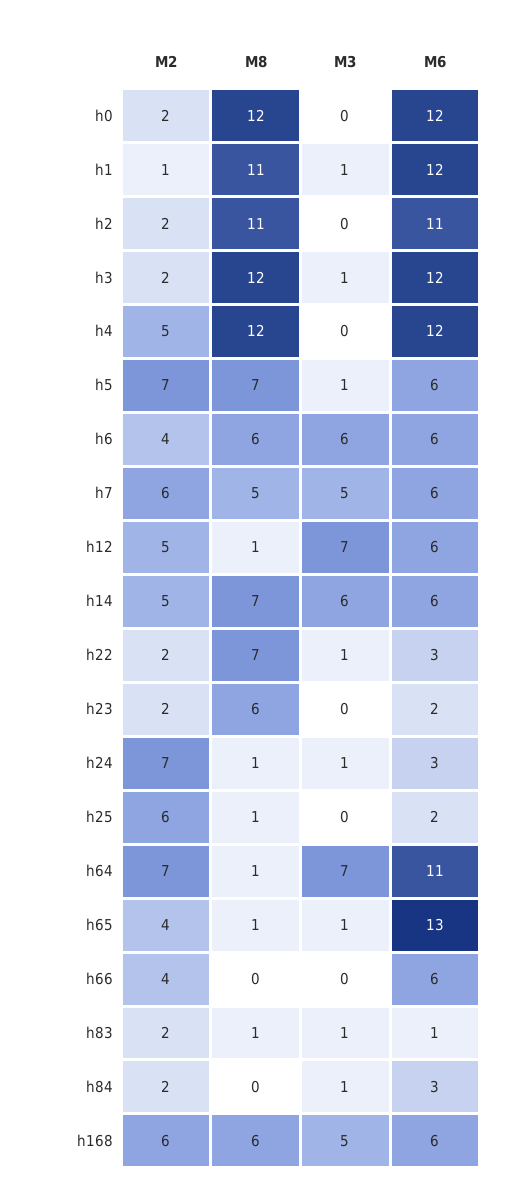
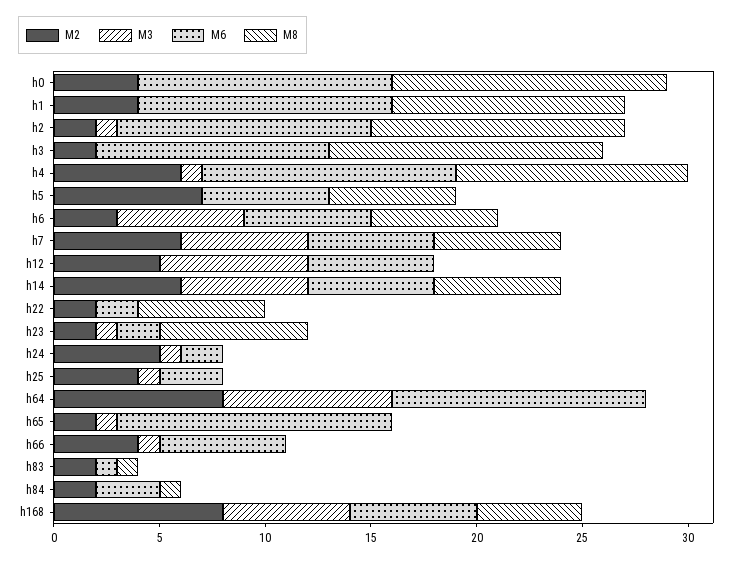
  {
    "M2": {
-     "h0": 2,
+     "h0": 4,
-     "h1": 1,
+     "h1": 4,
      "h2": 2,
      "h3": 2,
-     "h4": 5,
+     "h4": 6,
      "h5": 7,
-     "h6": 4,
+     "h6": 3,
      "h7": 6,
      "h12": 5,
-     "h14": 5,
+     "h14": 6,
      "h22": 2,
      "h23": 2,
-     "h24": 7,
+     "h24": 5,
-     "h25": 6,
+     "h25": 4,
-     "h64": 7,
+     "h64": 8,
-     "h65": 4,
+     "h65": 2,
      "h66": 4,
      "h83": 2,
      "h84": 2,
-     "h168": 6
+     "h168": 8
    },
    "M8": {
-     "h0": 12,
+     "h0": 13,
      "h1": 11,
-     "h2": 11,
+     "h2": 12,
-     "h3": 12,
+     "h3": 13,
-     "h4": 12,
+     "h4": 11,
-     "h5": 7,
+     "h5": 6,
      "h6": 6,
-     "h7": 5,
+     "h7": 6,
-     "h12": 1,
+     "h12": 0,
-     "h14": 7,
+     "h14": 6,
-     "h22": 7,
+     "h22": 6,
-     "h23": 6,
+     "h23": 7,
-     "h24": 1,
+     "h24": 0,
-     "h25": 1,
+     "h25": 0,
-     "h64": 1,
+     "h64": 0,
-     "h65": 1,
+     "h65": 0,
      "h66": 0,
      "h83": 1,
-     "h84": 0,
+     "h84": 1,
-     "h168": 6
+     "h168": 5
    },
    "M3": {
      "h0": 0,
-     "h1": 1,
+     "h1": 0,
-     "h2": 0,
+     "h2": 1,
-     "h3": 1,
+     "h3": 0,
-     "h4": 0,
+     "h4": 1,
-     "h5": 1,
+     "h5": 0,
      "h6": 6,
-     "h7": 5,
+     "h7": 6,
      "h12": 7,
      "h14": 6,
-     "h22": 1,
+     "h22": 0,
-     "h23": 0,
+     "h23": 1,
      "h24": 1,
-     "h25": 0,
+     "h25": 1,
-     "h64": 7,
+     "h64": 8,
      "h65": 1,
-     "h66": 0,
+     "h66": 1,
-     "h83": 1,
+     "h83": 0,
-     "h84": 1,
+     "h84": 0,
-     "h168": 5
+     "h168": 6
    },
    "M6": {
      "h0": 12,
      "h1": 12,
-     "h2": 11,
+     "h2": 12,
-     "h3": 12,
+     "h3": 11,
      "h4": 12,
      "h5": 6,
      "h6": 6,
      "h7": 6,
      "h12": 6,
      "h14": 6,
-     "h22": 3,
+     "h22": 2,
      "h23": 2,
-     "h24": 3,
+     "h24": 2,
-     "h25": 2,
+     "h25": 3,
-     "h64": 11,
+     "h64": 12,
      "h65": 13,
      "h66": 6,
      "h83": 1,
      "h84": 3,
      "h168": 6
    }
  }

